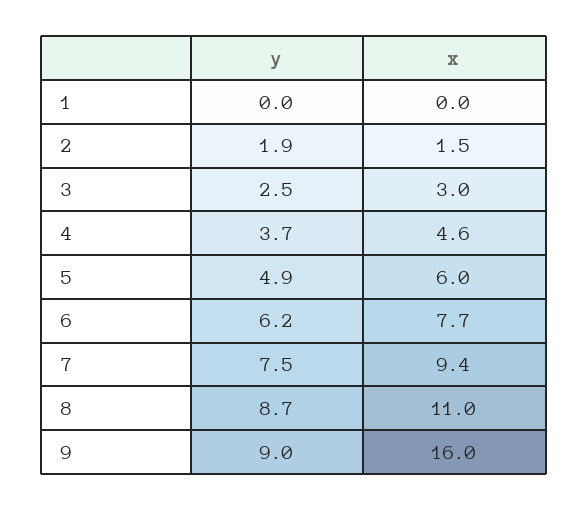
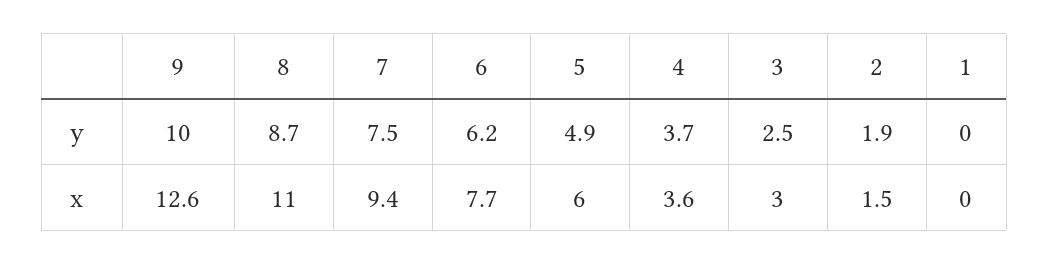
  {
    "y": {
      "1": 0,
      "2": 1.9,
      "3": 2.5,
      "4": 3.7,
      "5": 4.9,
      "6": 6.2,
      "7": 7.5,
      "8": 8.7,
-     "9": 9
+     "9": 10
    },
    "x": {
      "1": 0,
      "2": 1.5,
      "3": 3,
-     "4": 4.6,
+     "4": 3.6,
      "5": 6,
      "6": 7.7,
      "7": 9.4,
      "8": 11,
-     "9": 16
+     "9": 12.6
    }
  }

